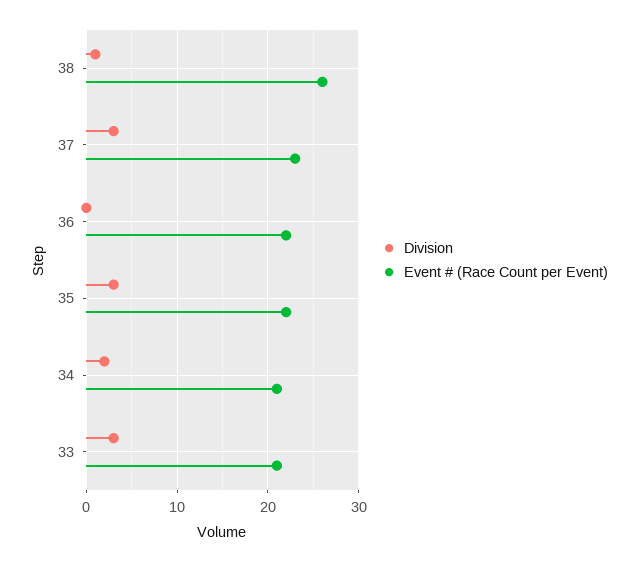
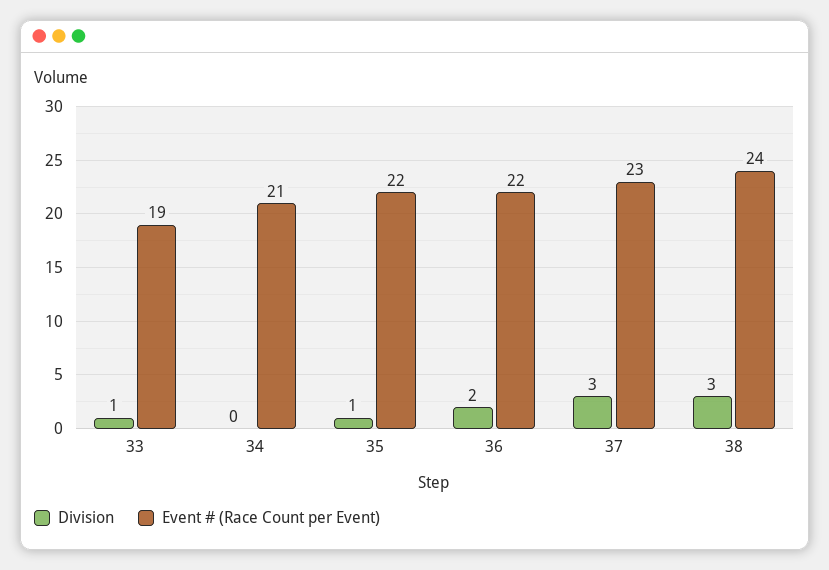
  {
    "Division": {
-     "38": 1,
+     "38": 3,
      "37": 3,
-     "36": 0,
+     "36": 2,
-     "35": 3,
+     "35": 1,
-     "34": 2,
+     "34": 0,
-     "33": 3
+     "33": 1
    },
    "Event # (Race Count per Event)": {
-     "38": 26,
+     "38": 24,
      "37": 23,
      "36": 22,
      "35": 22,
      "34": 21,
-     "33": 21
+     "33": 19
    }
  }

